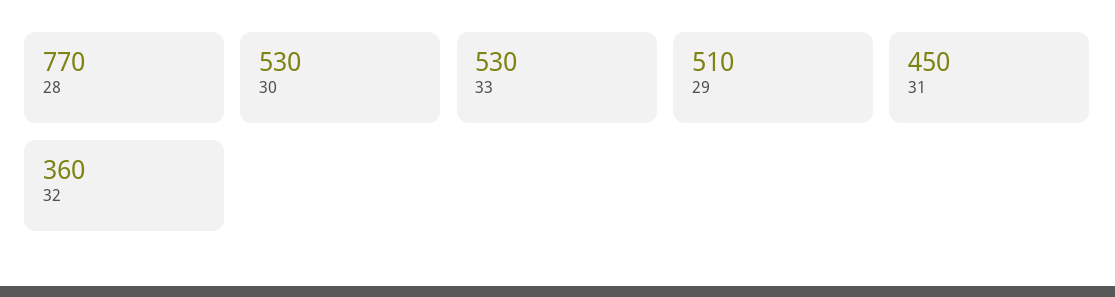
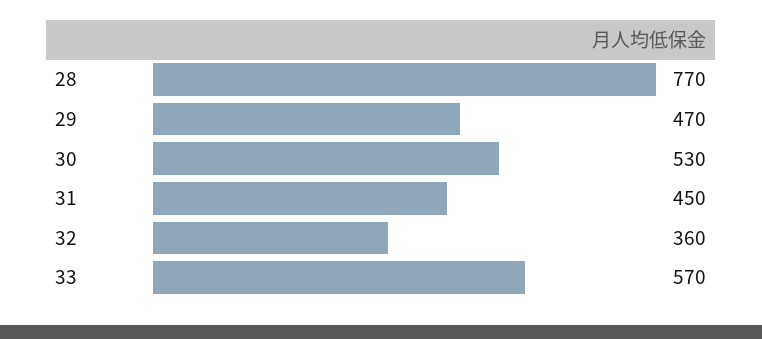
  {
    "28": 770,
    "30": 530,
-   "33": 530,
+   "33": 570,
-   "29": 510,
+   "29": 470,
    "31": 450,
    "32": 360
  }

